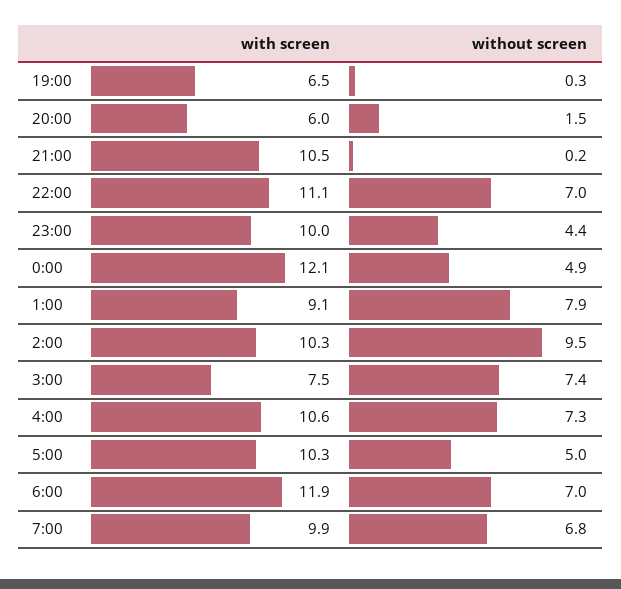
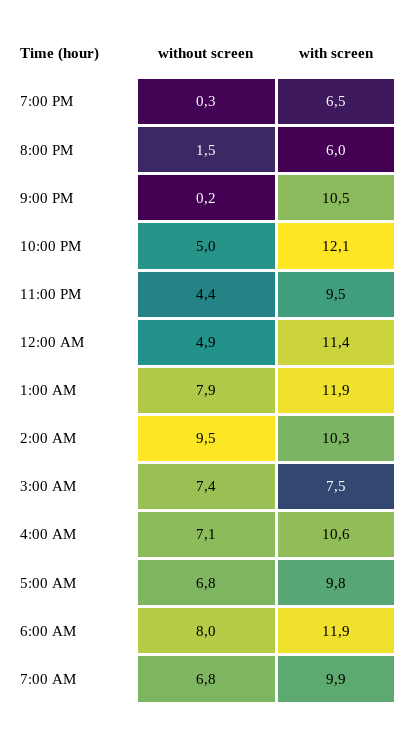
  {
    "with screen": {
      "19:00": 6.5,
      "20:00": 6,
      "21:00": 10.5,
-     "22:00": 11.1,
+     "22:00": 12.1,
-     "23:00": 10,
+     "23:00": 9.5,
-     "0:00": 12.1,
+     "0:00": 11.4,
-     "1:00": 9.1,
+     "1:00": 11.9,
      "2:00": 10.3,
      "3:00": 7.5,
      "4:00": 10.6,
-     "5:00": 10.3,
+     "5:00": 9.8,
      "6:00": 11.9,
      "7:00": 9.9
    },
    "without screen": {
      "19:00": 0.3,
      "20:00": 1.5,
      "21:00": 0.2,
-     "22:00": 7,
+     "22:00": 5,
      "23:00": 4.4,
      "0:00": 4.9,
      "1:00": 7.9,
      "2:00": 9.5,
      "3:00": 7.4,
-     "4:00": 7.3,
+     "4:00": 7.1,
-     "5:00": 5,
+     "5:00": 6.8,
-     "6:00": 7,
+     "6:00": 8,
      "7:00": 6.8
    }
  }

